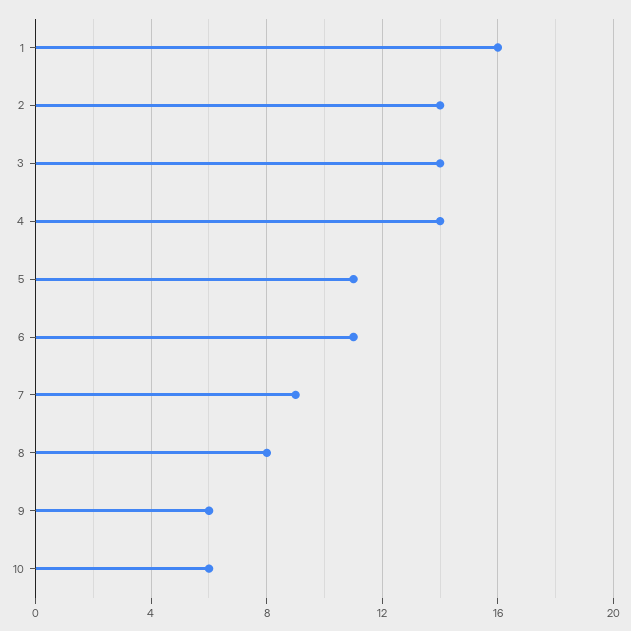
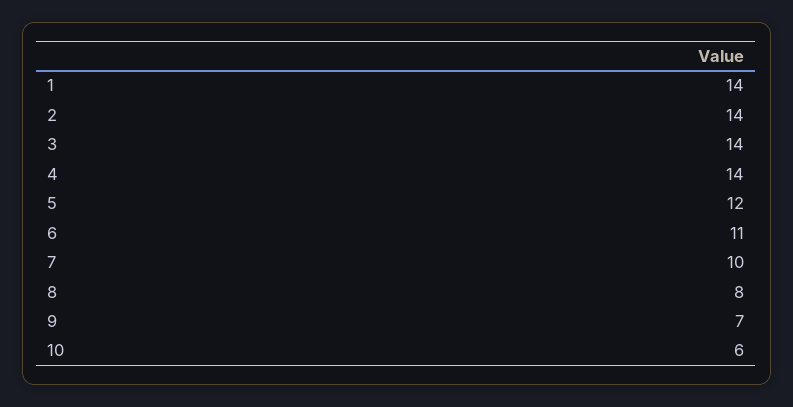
  {
-   "1": 16,
+   "1": 14,
    "2": 14,
    "3": 14,
    "4": 14,
-   "5": 11,
+   "5": 12,
    "6": 11,
-   "7": 9,
+   "7": 10,
    "8": 8,
-   "9": 6,
+   "9": 7,
    "10": 6
  }

